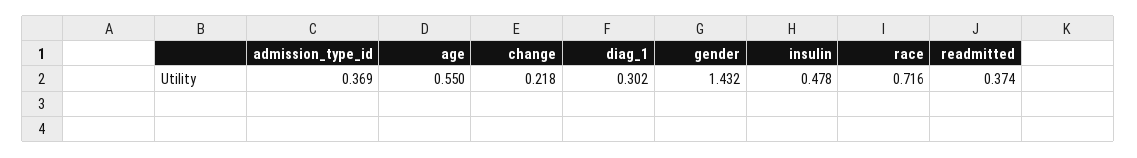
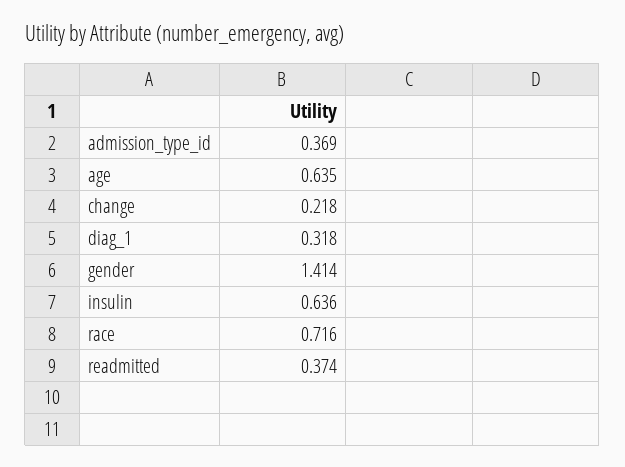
  {
    "admission_type_id": 0.369,
-   "age": 0.55,
+   "age": 0.635,
    "change": 0.218,
-   "diag_1": 0.302,
+   "diag_1": 0.318,
-   "gender": 1.432,
+   "gender": 1.414,
-   "insulin": 0.478,
+   "insulin": 0.636,
    "race": 0.716,
    "readmitted": 0.374
  }

